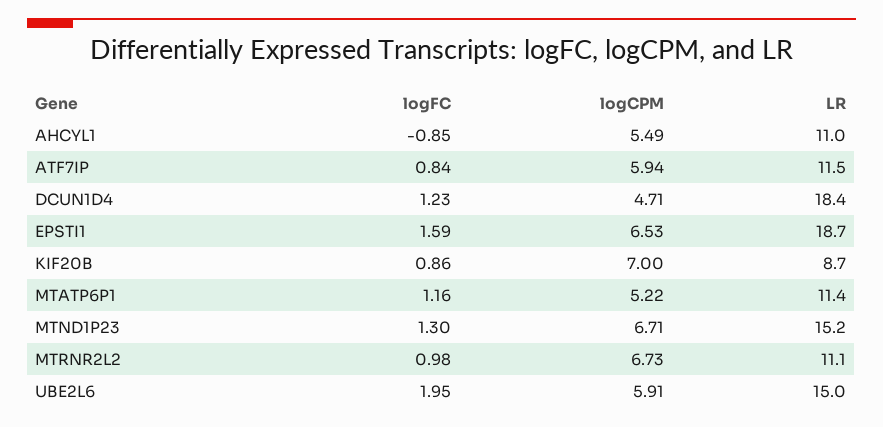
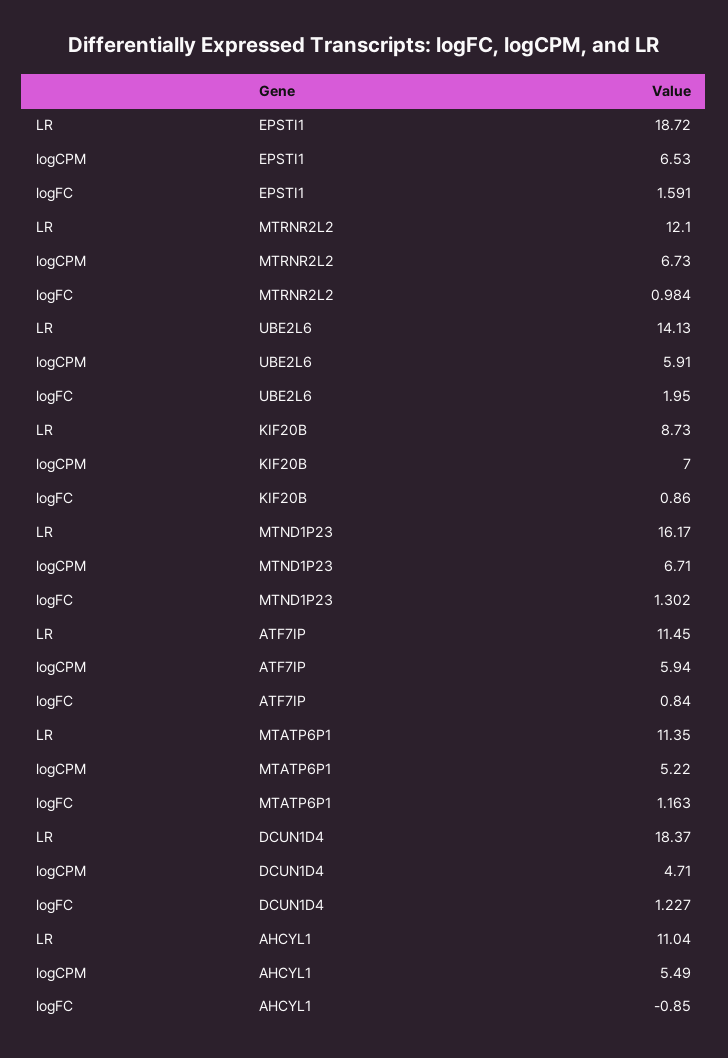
  {
    "logFC": {
      "AHCYL1": -0.85,
      "ATF7IP": 0.84,
      "DCUN1D4": 1.227,
      "EPSTI1": 1.591,
      "KIF20B": 0.86,
      "MTATP6P1": 1.163,
      "MTND1P23": 1.302,
      "MTRNR2L2": 0.984,
      "UBE2L6": 1.95
    },
    "logCPM": {
      "AHCYL1": 5.49,
      "ATF7IP": 5.94,
      "DCUN1D4": 4.71,
      "EPSTI1": 6.53,
      "KIF20B": 7,
      "MTATP6P1": 5.22,
      "MTND1P23": 6.71,
      "MTRNR2L2": 6.73,
      "UBE2L6": 5.91
    },
    "LR": {
      "AHCYL1": 11.04,
      "ATF7IP": 11.45,
      "DCUN1D4": 18.37,
      "EPSTI1": 18.72,
      "KIF20B": 8.73,
      "MTATP6P1": 11.35,
-     "MTND1P23": 15.2,
+     "MTND1P23": 16.17,
-     "MTRNR2L2": 11.1,
+     "MTRNR2L2": 12.1,
-     "UBE2L6": 15
+     "UBE2L6": 14.13
    }
  }

